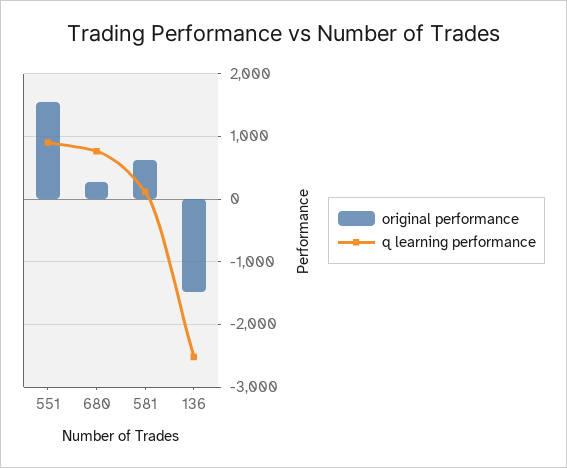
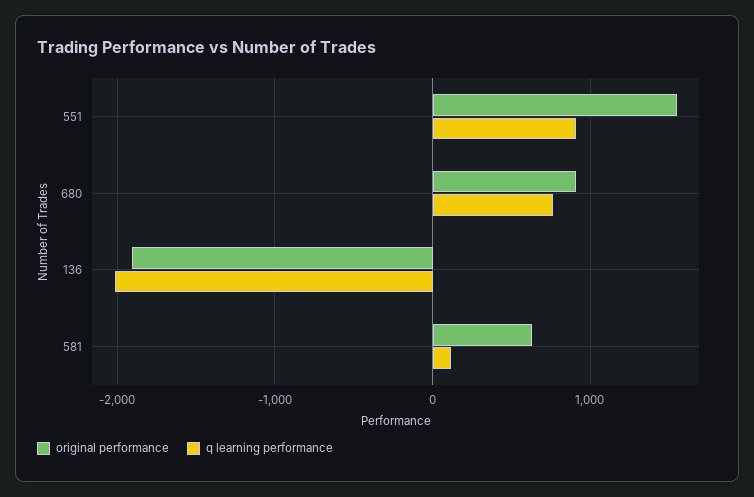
  {
    "original performance": {
      "551": 1500,
-     "680": 300,
+     "680": 900,
      "581": 600,
-     "136": -1500
+     "136": -1900
    },
    "q learning performance": {
      "551": 900,
      "680": 800,
      "581": 100,
-     "136": -2500
+     "136": -2000
    }
  }

